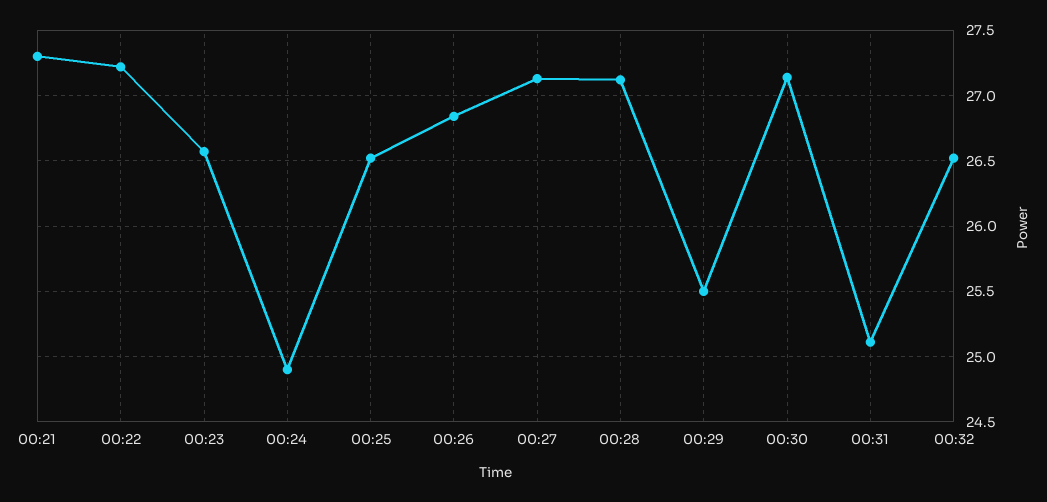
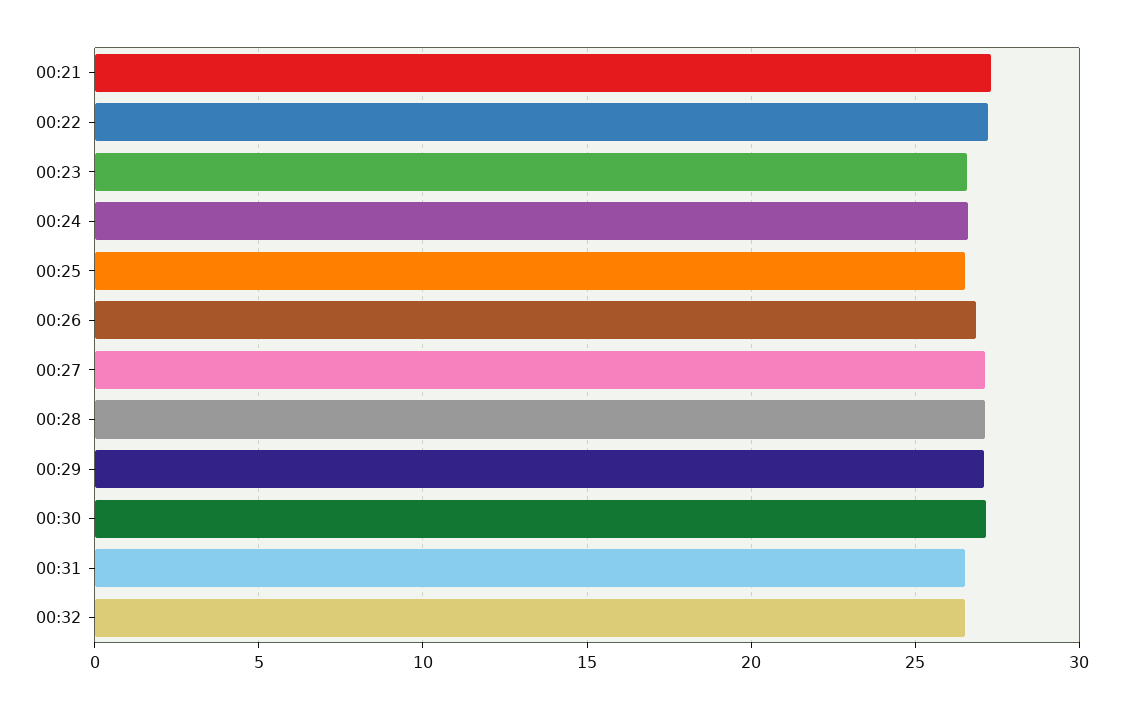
  {
    "00:21": 27.3,
    "00:22": 27.2,
    "00:23": 26.55,
-   "00:24": 24.9,
+   "00:24": 26.5,
    "00:25": 26.5,
    "00:26": 26.85,
    "00:27": 27.15,
    "00:28": 27.1,
-   "00:29": 25.5,
+   "00:29": 27,
    "00:30": 27.15,
-   "00:31": 25.1,
+   "00:31": 26.5,
    "00:32": 26.5
  }

